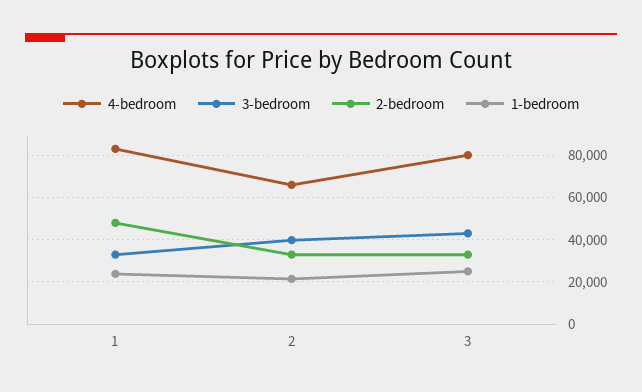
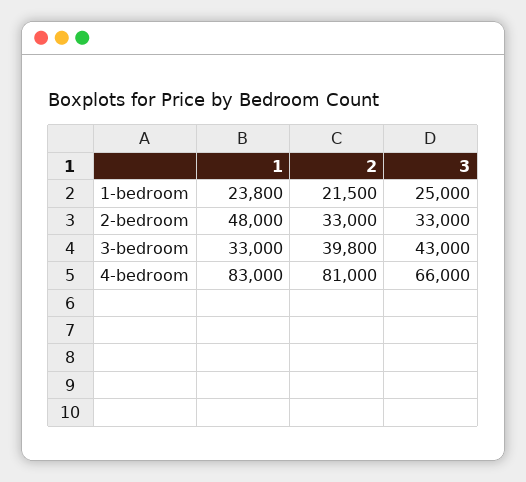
  {
    "4-bedroom": {
      "1": 83000,
-     "2": 65000,
+     "2": 81000,
-     "3": 80000
+     "3": 66000
    },
    "3-bedroom": {
      "1": 33000,
      "2": 39800,
      "3": 43000
    },
    "2-bedroom": {
      "1": 48000,
      "2": 33000,
      "3": 33000
    },
    "1-bedroom": {
      "1": 23800,
      "2": 21500,
      "3": 25000
    }
  }

